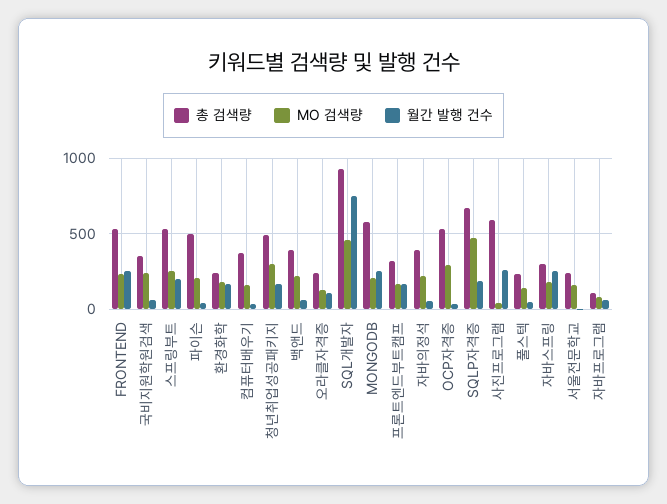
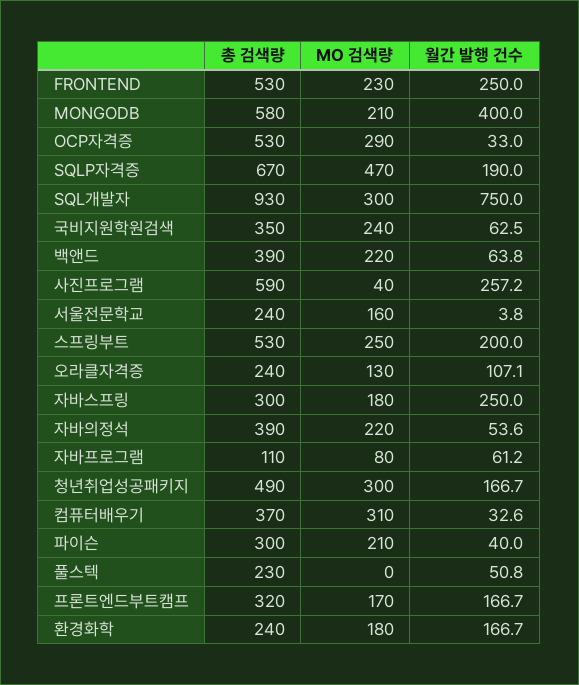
  {
    "총 검색량": {
      "FRONTEND": 530,
      "국비지원학원검색": 350,
      "스프링부트": 530,
-     "파이슨": 500,
+     "파이슨": 300,
      "환경화학": 240,
      "컴퓨터배우기": 370,
      "청년취업성공패키지": 490,
      "백앤드": 390,
      "오라클자격증": 240,
      "SQL개발자": 930,
      "MONGODB": 580,
      "프론트엔드부트캠프": 320,
      "자바의정석": 390,
      "OCP자격증": 530,
      "SQLP자격증": 670,
      "사진프로그램": 590,
      "풀스텍": 230,
      "자바스프링": 300,
      "서울전문학교": 240,
      "자바프로그램": 110
    },
    "MO 검색량": {
      "FRONTEND": 230,
      "국비지원학원검색": 240,
      "스프링부트": 250,
      "파이슨": 210,
      "환경화학": 180,
-     "컴퓨터배우기": 150,
+     "컴퓨터배우기": 310,
      "청년취업성공패키지": 300,
      "백앤드": 220,
      "오라클자격증": 130,
-     "SQL개발자": 450,
+     "SQL개발자": 300,
      "MONGODB": 210,
      "프론트엔드부트캠프": 170,
      "자바의정석": 220,
      "OCP자격증": 290,
      "SQLP자격증": 470,
      "사진프로그램": 40,
-     "풀스텍": 150,
+     "풀스텍": 0,
      "자바스프링": 180,
      "서울전문학교": 160,
      "자바프로그램": 80
    },
    "월간 발행 건수": {
      "FRONTEND": 250,
      "국비지원학원검색": 62.5,
      "스프링부트": 200,
      "파이슨": 40,
      "환경화학": 166.7,
      "컴퓨터배우기": 32.6,
      "청년취업성공패키지": 166.7,
      "백앤드": 63.8,
      "오라클자격증": 107.1,
      "SQL개발자": 750,
-     "MONGODB": 250,
+     "MONGODB": 400,
      "프론트엔드부트캠프": 166.7,
      "자바의정석": 53.6,
      "OCP자격증": 33,
      "SQLP자격증": 190,
      "사진프로그램": 257.2,
      "풀스텍": 50.8,
      "자바스프링": 250,
      "서울전문학교": 3.8,
      "자바프로그램": 61.2
    }
  }

